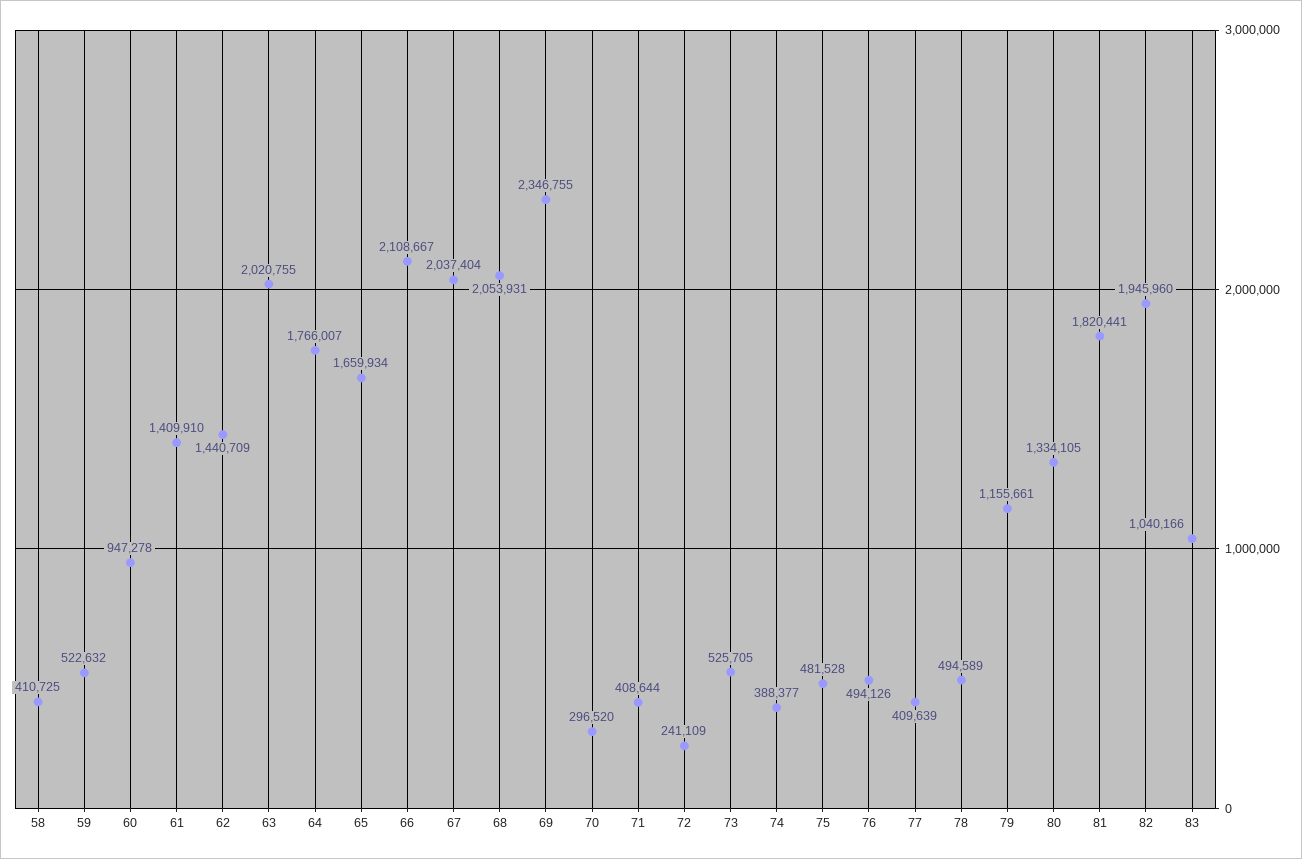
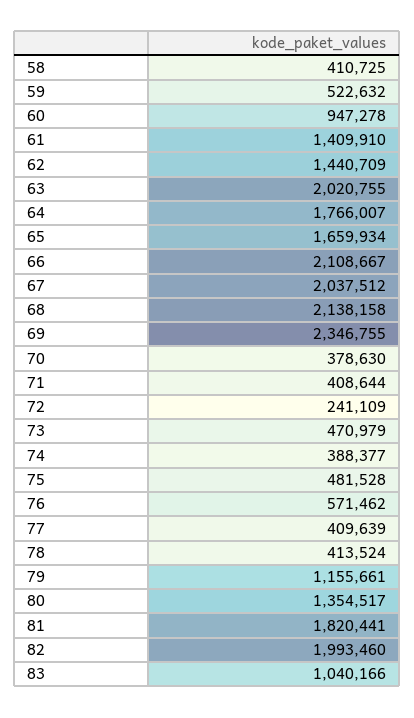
  {
    "58": 410725,
    "59": 522632,
    "60": 947278,
    "61": 1409910,
    "62": 1440709,
    "63": 2020755,
    "64": 1766007,
    "65": 1659934,
    "66": 2108667,
-   "67": 2037404,
+   "67": 2037512,
-   "68": 2053931,
+   "68": 2138158,
    "69": 2346755,
-   "70": 296520,
+   "70": 378630,
    "71": 408644,
    "72": 241109,
-   "73": 525705,
+   "73": 470979,
    "74": 388377,
    "75": 481528,
-   "76": 494126,
+   "76": 571462,
    "77": 409639,
-   "78": 494589,
+   "78": 413524,
    "79": 1155661,
-   "80": 1334105,
+   "80": 1354517,
    "81": 1820441,
-   "82": 1945960,
+   "82": 1993460,
    "83": 1040166
  }

